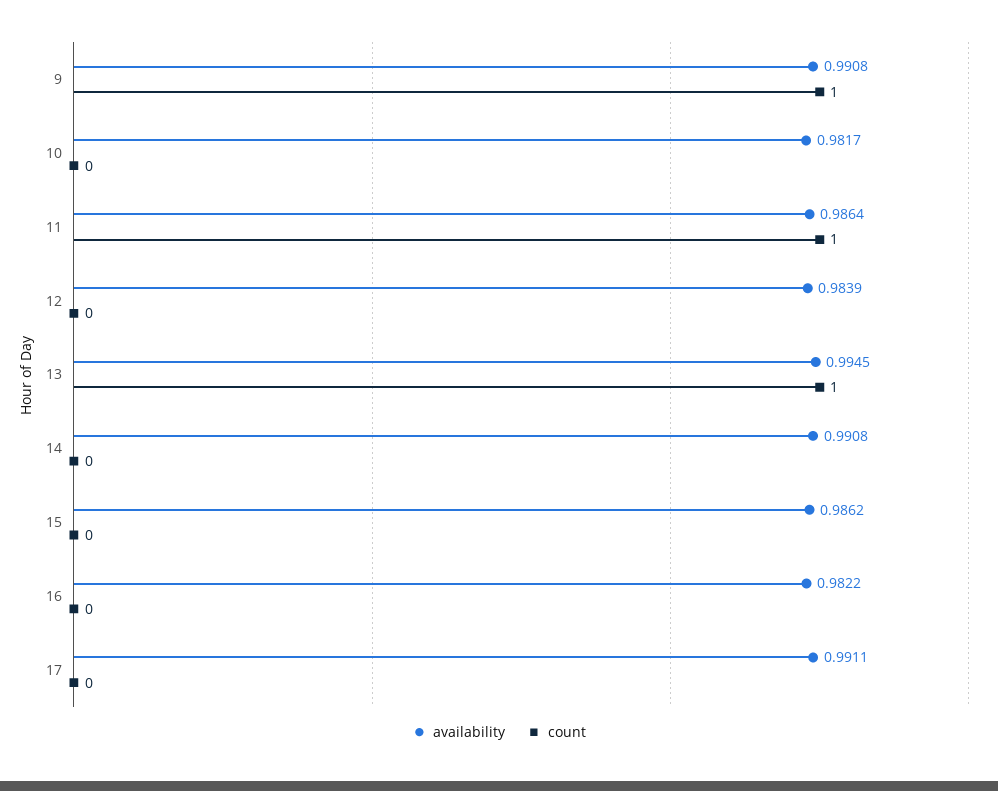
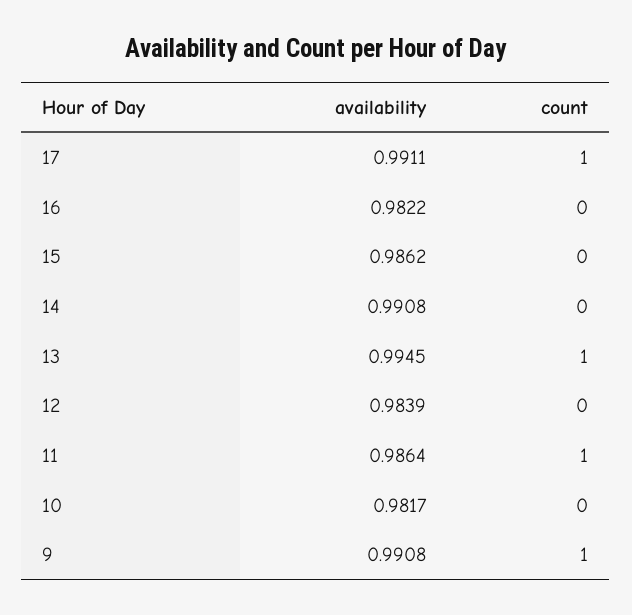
  {
    "availability": {
      "9": 0.9908,
      "10": 0.9817,
      "11": 0.9864,
      "12": 0.9839,
      "13": 0.9945,
      "14": 0.9908,
      "15": 0.9862,
      "16": 0.9822,
      "17": 0.9911
    },
    "count": {
      "9": 1,
      "10": 0,
      "11": 1,
      "12": 0,
      "13": 1,
      "14": 0,
      "15": 0,
      "16": 0,
-     "17": 0
+     "17": 1
    }
  }

